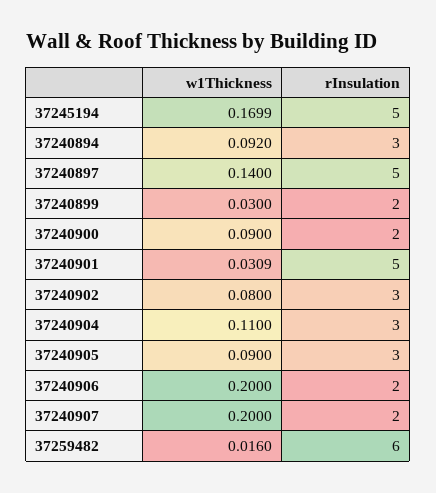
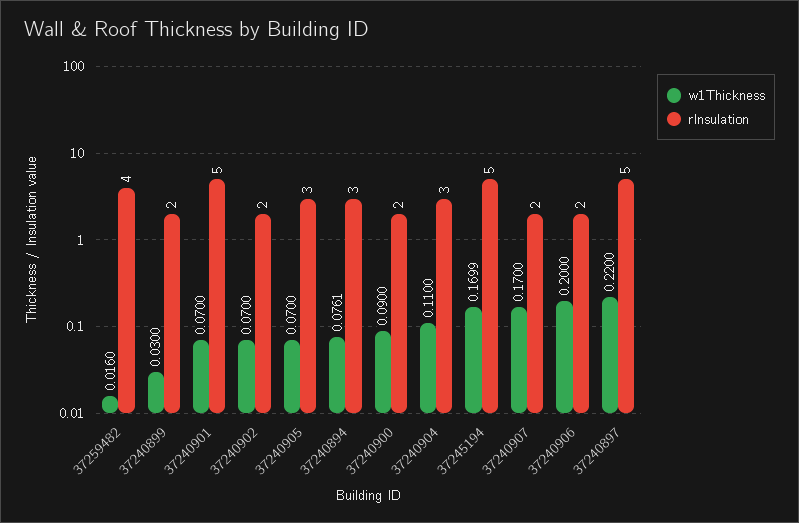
  {
    "w1Thickness": {
      "37245194": 0.1699,
-     "37240894": 0.092,
+     "37240894": 0.0761,
-     "37240897": 0.14,
+     "37240897": 0.22,
      "37240899": 0.03,
      "37240900": 0.09,
-     "37240901": 0.0309,
+     "37240901": 0.07,
-     "37240902": 0.08,
+     "37240902": 0.07,
      "37240904": 0.11,
-     "37240905": 0.09,
+     "37240905": 0.07,
      "37240906": 0.2,
-     "37240907": 0.2,
+     "37240907": 0.17,
      "37259482": 0.016
    },
    "rInsulation": {
      "37245194": 5,
      "37240894": 3,
      "37240897": 5,
      "37240899": 2,
      "37240900": 2,
      "37240901": 5,
-     "37240902": 3,
+     "37240902": 2,
      "37240904": 3,
      "37240905": 3,
      "37240906": 2,
      "37240907": 2,
-     "37259482": 6
+     "37259482": 4
    }
  }

